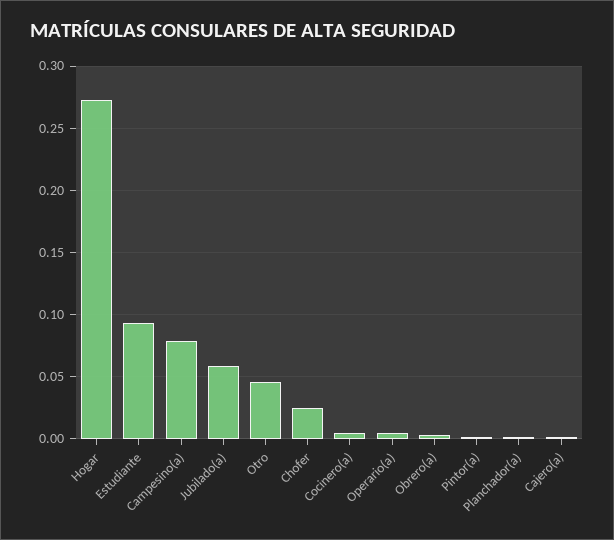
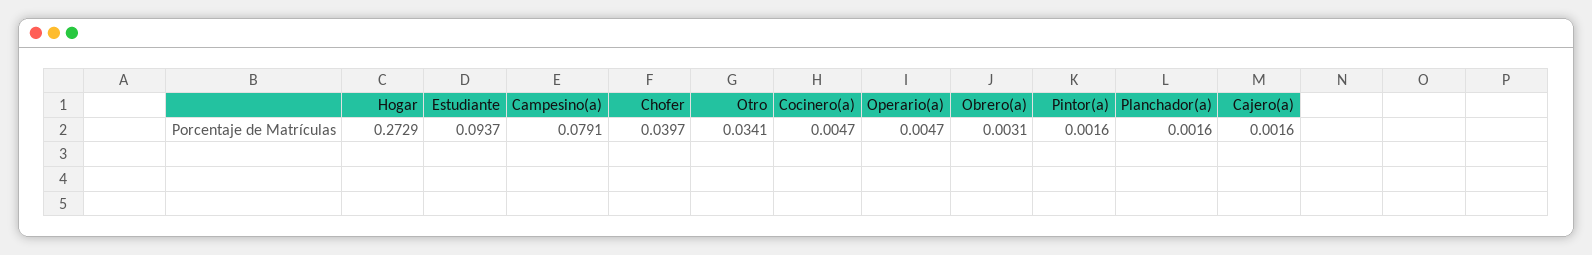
  {
    "Hogar": 0.2729,
    "Estudiante": 0.0937,
    "Campesino(a)": 0.0791,
-   "Jubilado(a)": 0.06,
-   "Otro": 0.045,
+   "Otro": 0.0341,
-   "Chofer": 0.025,
+   "Chofer": 0.0397,
    "Cocinero(a)": 0.0047,
    "Operario(a)": 0.0047,
    "Obrero(a)": 0.0031,
    "Pintor(a)": 0.0016,
    "Planchador(a)": 0.0016,
    "Cajero(a)": 0.0016
  }

